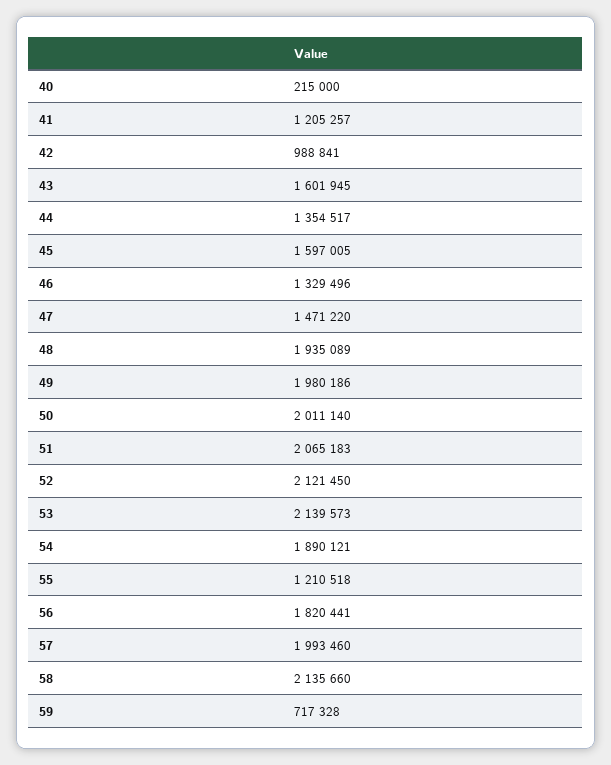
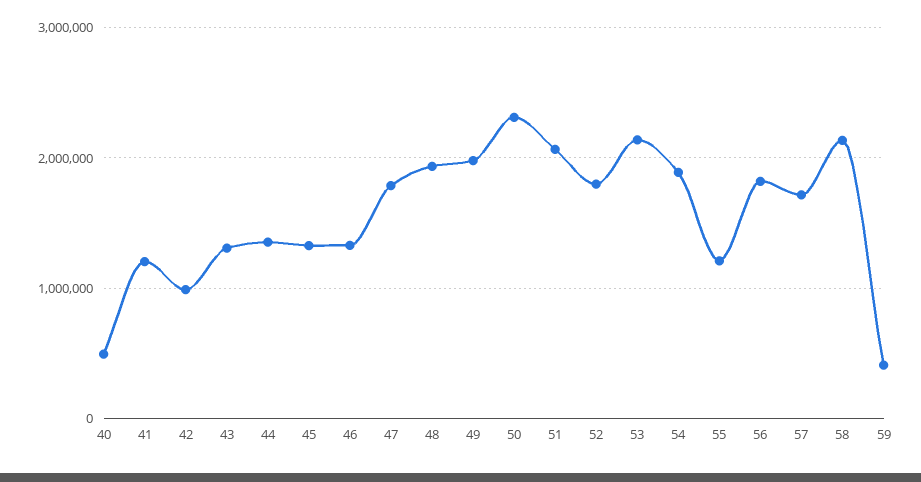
  {
-   "40": 215000,
+   "40": 500000,
    "41": 1205257,
    "42": 988841,
-   "43": 1601945,
+   "43": 1300000,
    "44": 1354517,
-   "45": 1597005,
+   "45": 1300000,
    "46": 1329496,
-   "47": 1471220,
+   "47": 1800000,
    "48": 1935089,
    "49": 1980186,
-   "50": 2011140,
+   "50": 2300000,
    "51": 2065183,
-   "52": 2121450,
+   "52": 1800000,
    "53": 2139573,
    "54": 1890121,
    "55": 1210518,
    "56": 1820441,
-   "57": 1993460,
+   "57": 1700000,
    "58": 2135660,
-   "59": 717328
+   "59": 400000
  }

